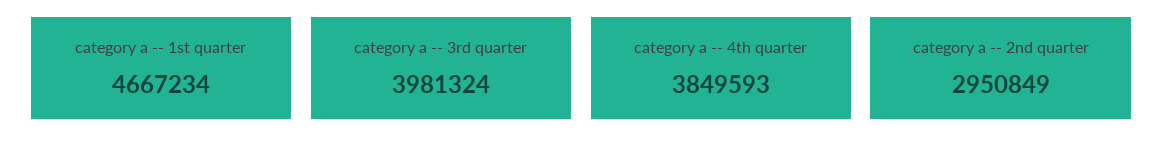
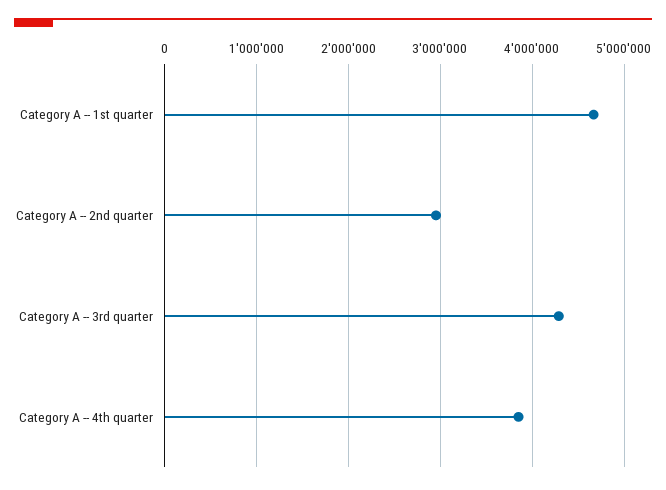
  {
    "category a -- 1st quarter": 4667234,
-   "category a -- 3rd quarter": 3981324,
+   "category a -- 3rd quarter": 4300000,
    "category a -- 4th quarter": 3849593,
    "category a -- 2nd quarter": 2950849
  }

